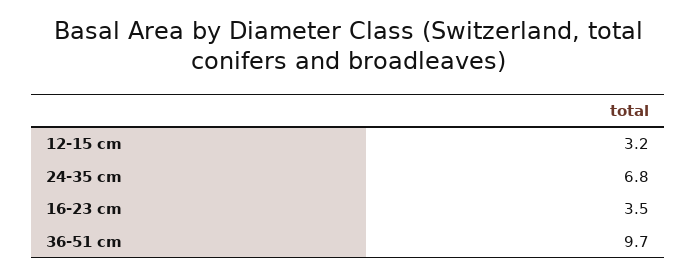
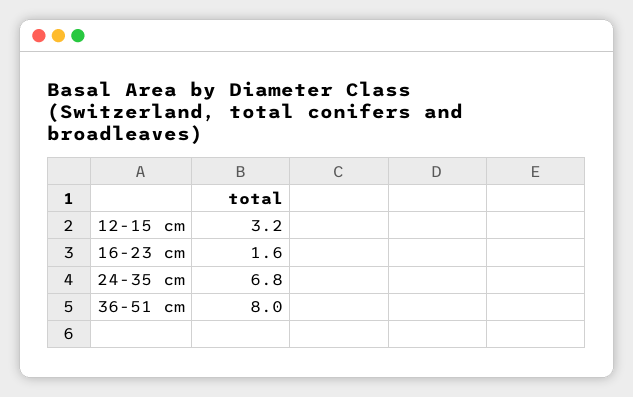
  {
    "12-15 cm": 3.2,
    "24-35 cm": 6.8,
-   "16-23 cm": 3.5,
+   "16-23 cm": 1.6,
-   "36-51 cm": 9.7
+   "36-51 cm": 8
  }

